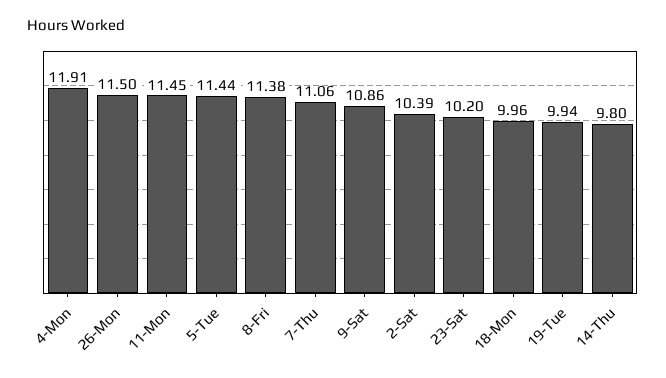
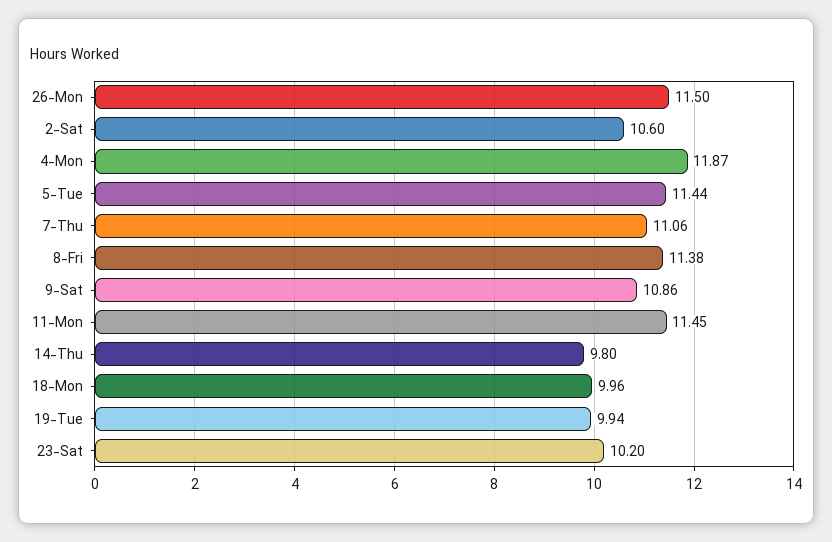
  {
-   "4-Mon": 11.91,
+   "4-Mon": 11.87,
    "26-Mon": 11.5,
    "11-Mon": 11.45,
    "5-Tue": 11.44,
    "8-Fri": 11.38,
    "7-Thu": 11.06,
    "9-Sat": 10.86,
-   "2-Sat": 10.39,
+   "2-Sat": 10.6,
    "23-Sat": 10.2,
    "18-Mon": 9.96,
    "19-Tue": 9.94,
    "14-Thu": 9.8
  }

